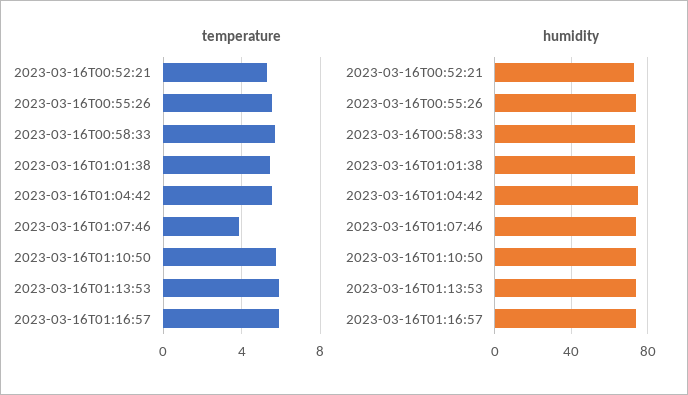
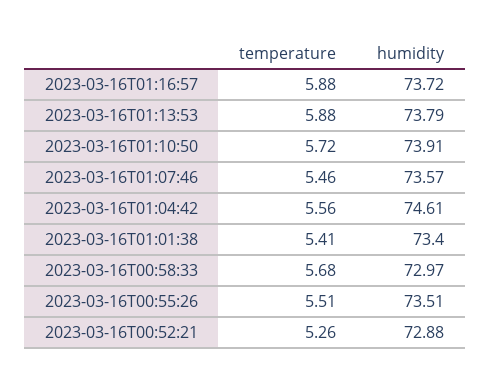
  {
    "temperature": {
      "2023-03-16T00:52:21": 5.26,
      "2023-03-16T00:55:26": 5.51,
      "2023-03-16T00:58:33": 5.68,
      "2023-03-16T01:01:38": 5.41,
      "2023-03-16T01:04:42": 5.56,
-     "2023-03-16T01:07:46": 4,
+     "2023-03-16T01:07:46": 5.46,
      "2023-03-16T01:10:50": 5.72,
      "2023-03-16T01:13:53": 5.88,
      "2023-03-16T01:16:57": 5.88
    },
    "humidity": {
      "2023-03-16T00:52:21": 72.88,
      "2023-03-16T00:55:26": 73.51,
      "2023-03-16T00:58:33": 72.97,
      "2023-03-16T01:01:38": 73.4,
      "2023-03-16T01:04:42": 74.61,
      "2023-03-16T01:07:46": 73.57,
      "2023-03-16T01:10:50": 73.91,
      "2023-03-16T01:13:53": 73.79,
      "2023-03-16T01:16:57": 73.72
    }
  }

